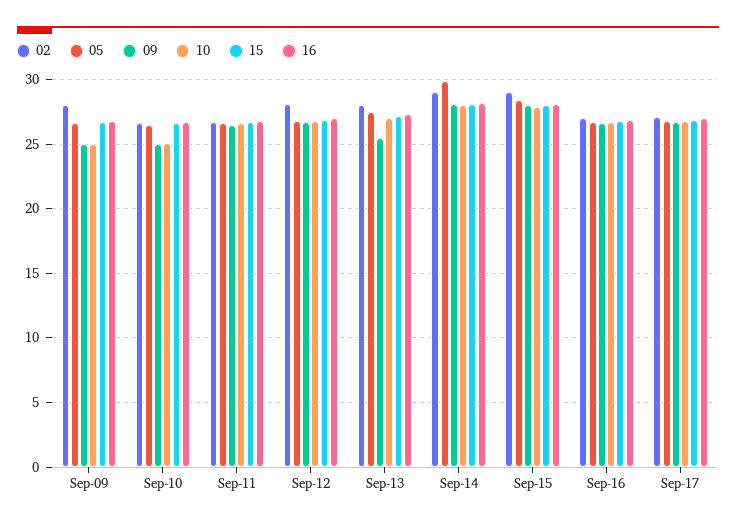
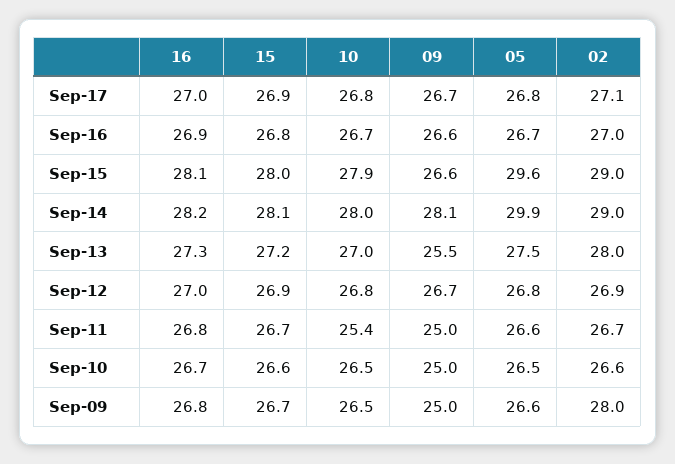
  {
    "02": {
      "Sep-09": 28,
      "Sep-10": 26.6,
      "Sep-11": 26.7,
-     "Sep-12": 28,
+     "Sep-12": 26.9,
      "Sep-13": 28,
      "Sep-14": 29,
      "Sep-15": 29,
      "Sep-16": 27,
      "Sep-17": 27.1
    },
    "05": {
      "Sep-09": 26.6,
      "Sep-10": 26.5,
      "Sep-11": 26.6,
      "Sep-12": 26.8,
      "Sep-13": 27.5,
      "Sep-14": 29.9,
-     "Sep-15": 28.5,
+     "Sep-15": 29.6,
      "Sep-16": 26.7,
      "Sep-17": 26.8
    },
    "09": {
      "Sep-09": 25,
      "Sep-10": 25,
-     "Sep-11": 26.5,
+     "Sep-11": 25,
      "Sep-12": 26.7,
      "Sep-13": 25.5,
      "Sep-14": 28.1,
-     "Sep-15": 28,
+     "Sep-15": 26.6,
      "Sep-16": 26.6,
      "Sep-17": 26.7
    },
    "10": {
-     "Sep-09": 25,
+     "Sep-09": 26.5,
-     "Sep-10": 25,
+     "Sep-10": 26.5,
-     "Sep-11": 26.5,
+     "Sep-11": 25.4,
      "Sep-12": 26.8,
      "Sep-13": 27,
      "Sep-14": 28,
      "Sep-15": 27.9,
      "Sep-16": 26.7,
      "Sep-17": 26.8
    },
    "15": {
      "Sep-09": 26.7,
      "Sep-10": 26.6,
      "Sep-11": 26.7,
      "Sep-12": 26.9,
      "Sep-13": 27.2,
      "Sep-14": 28.1,
      "Sep-15": 28,
      "Sep-16": 26.8,
      "Sep-17": 26.9
    },
    "16": {
      "Sep-09": 26.8,
      "Sep-10": 26.7,
      "Sep-11": 26.8,
      "Sep-12": 27,
      "Sep-13": 27.3,
      "Sep-14": 28.2,
      "Sep-15": 28.1,
      "Sep-16": 26.9,
      "Sep-17": 27
    }
  }

